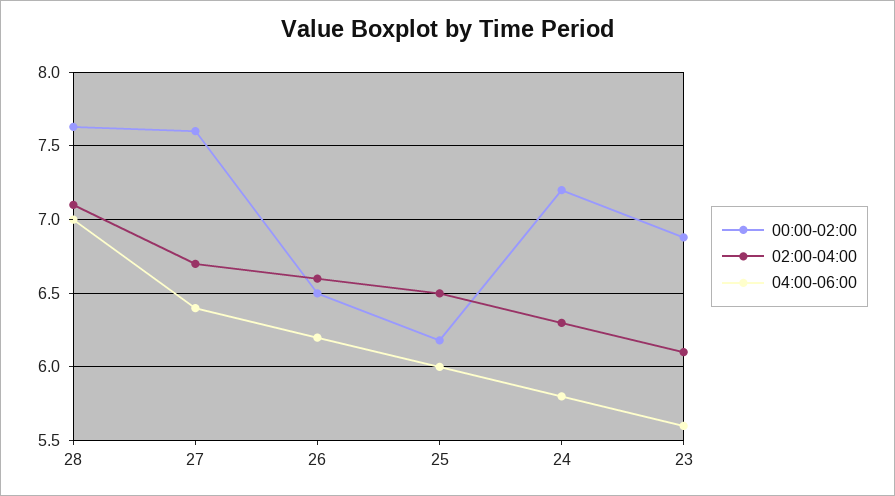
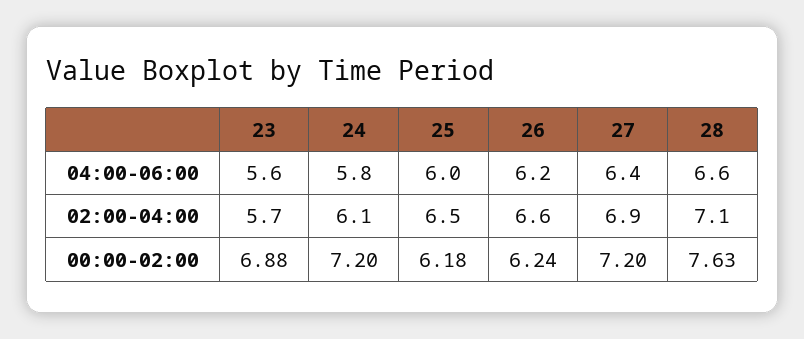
  {
    "00:00-02:00": {
      "28": 7.63,
-     "27": 7.6,
+     "27": 7.2,
-     "26": 6.5,
+     "26": 6.24,
      "25": 6.18,
      "24": 7.2,
      "23": 6.88
    },
    "02:00-04:00": {
      "28": 7.1,
-     "27": 6.7,
+     "27": 6.9,
      "26": 6.6,
      "25": 6.5,
-     "24": 6.3,
+     "24": 6.1,
-     "23": 6.1
+     "23": 5.7
    },
    "04:00-06:00": {
-     "28": 7,
+     "28": 6.6,
      "27": 6.4,
      "26": 6.2,
      "25": 6,
      "24": 5.8,
      "23": 5.6
    }
  }

